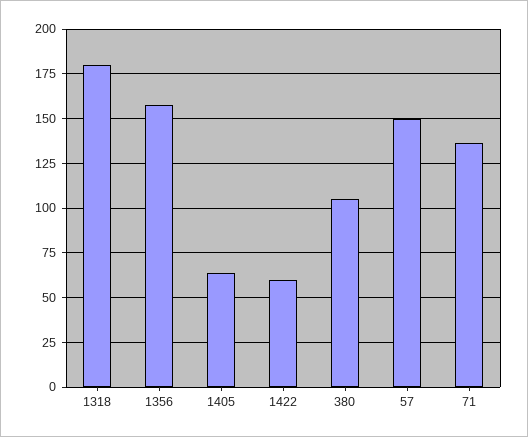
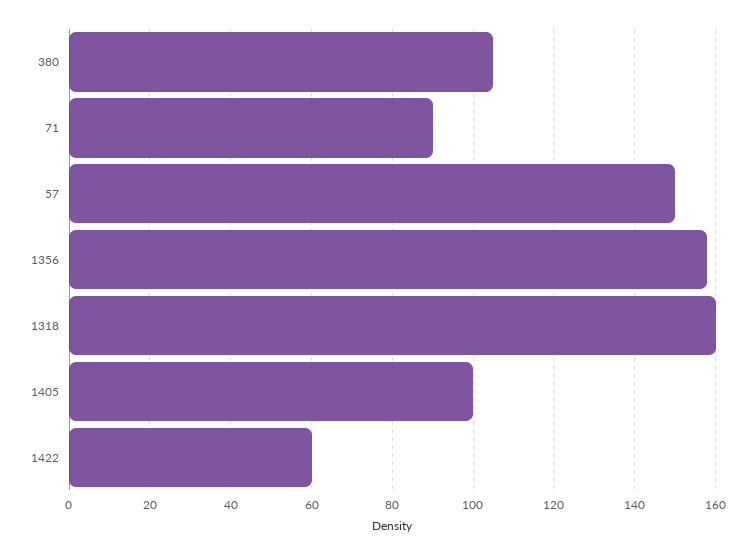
  {
-   "1318": 180,
+   "1318": 160,
    "1356": 158,
-   "1405": 65,
+   "1405": 100,
    "1422": 60,
    "380": 104,
    "57": 150,
-   "71": 135
+   "71": 90
  }

